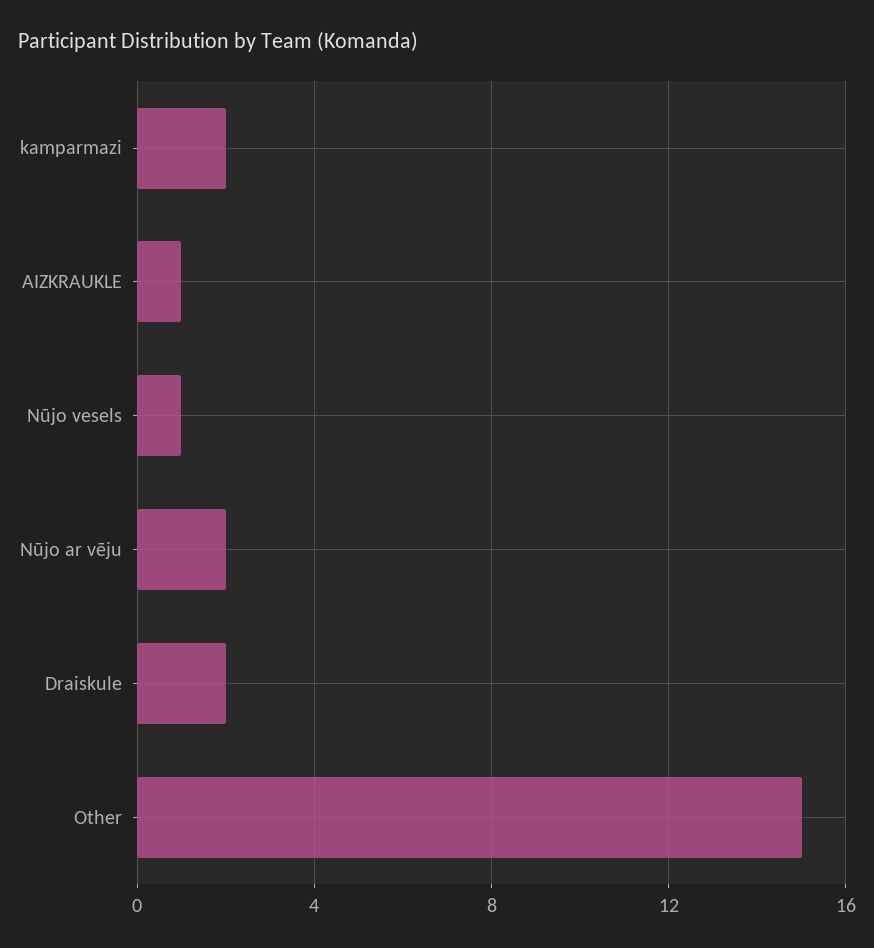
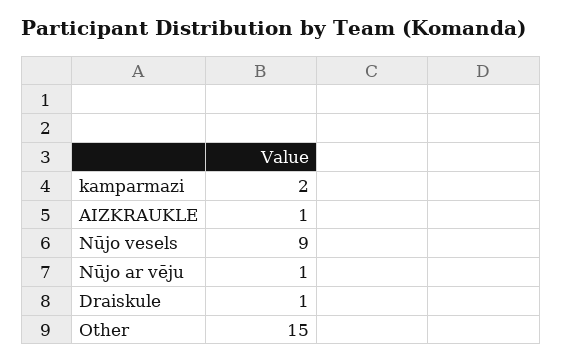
  {
    "kamparmazi": 2,
    "AIZKRAUKLE": 1,
-   "Nūjo vesels": 1,
+   "Nūjo vesels": 9,
-   "Nūjo ar vēju": 2,
+   "Nūjo ar vēju": 1,
-   "Draiskule": 2,
+   "Draiskule": 1,
    "Other": 15
  }

